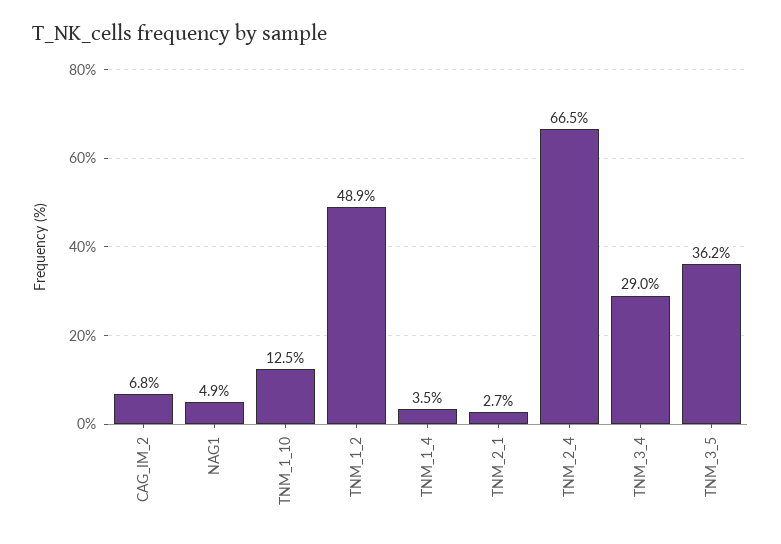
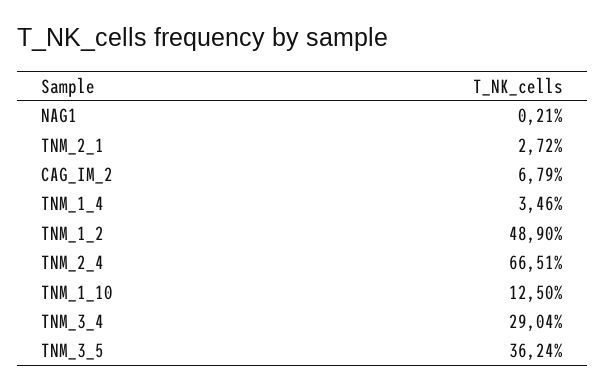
  {
    "CAG_IM_2": 6.79,
-   "NAG1": 4.9,
+   "NAG1": 0.21,
    "TNM_1_10": 12.5,
    "TNM_1_2": 48.9,
    "TNM_1_4": 3.46,
    "TNM_2_1": 2.72,
    "TNM_2_4": 66.51,
    "TNM_3_4": 29.04,
    "TNM_3_5": 36.24
  }

